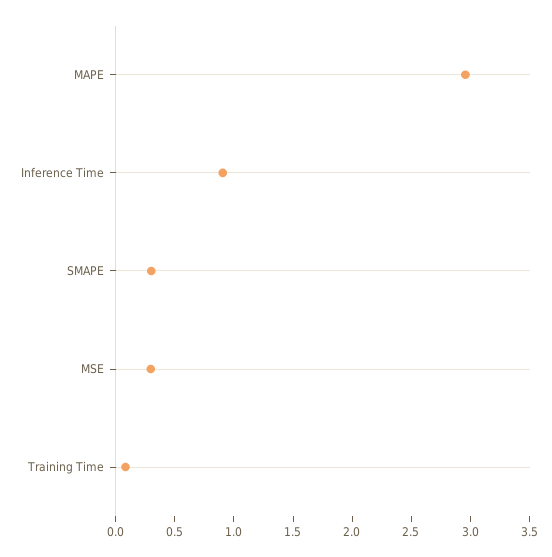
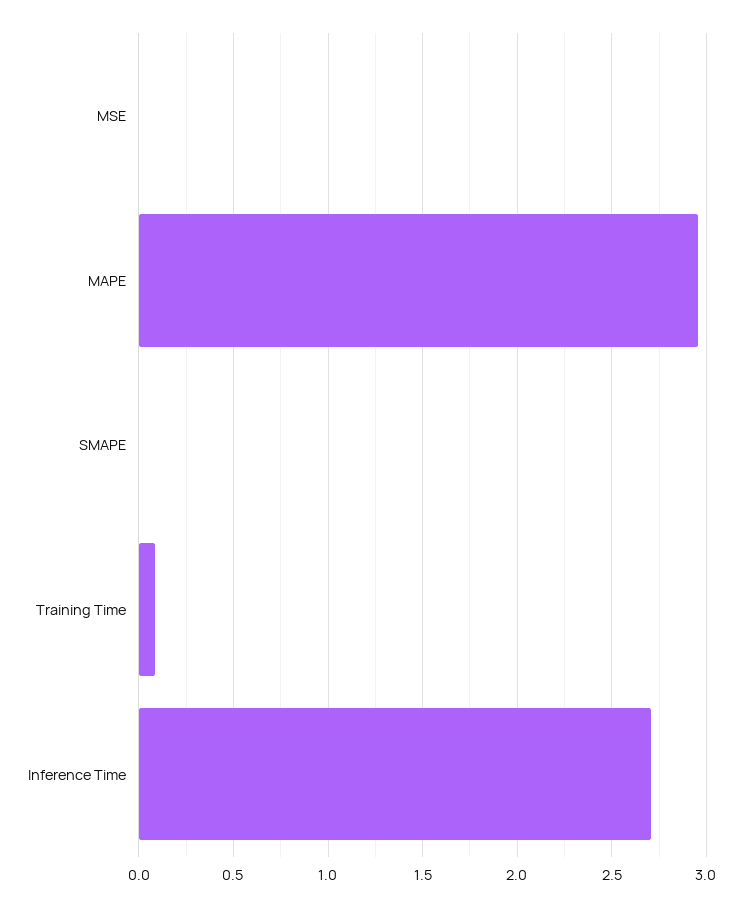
  {
    "MAPE": 2.95,
-   "Inference Time": 0.9,
+   "Inference Time": 2.7,
-   "SMAPE": 0.3,
+   "SMAPE": 0,
-   "MSE": 0.3,
+   "MSE": 0,
    "Training Time": 0.1
  }

